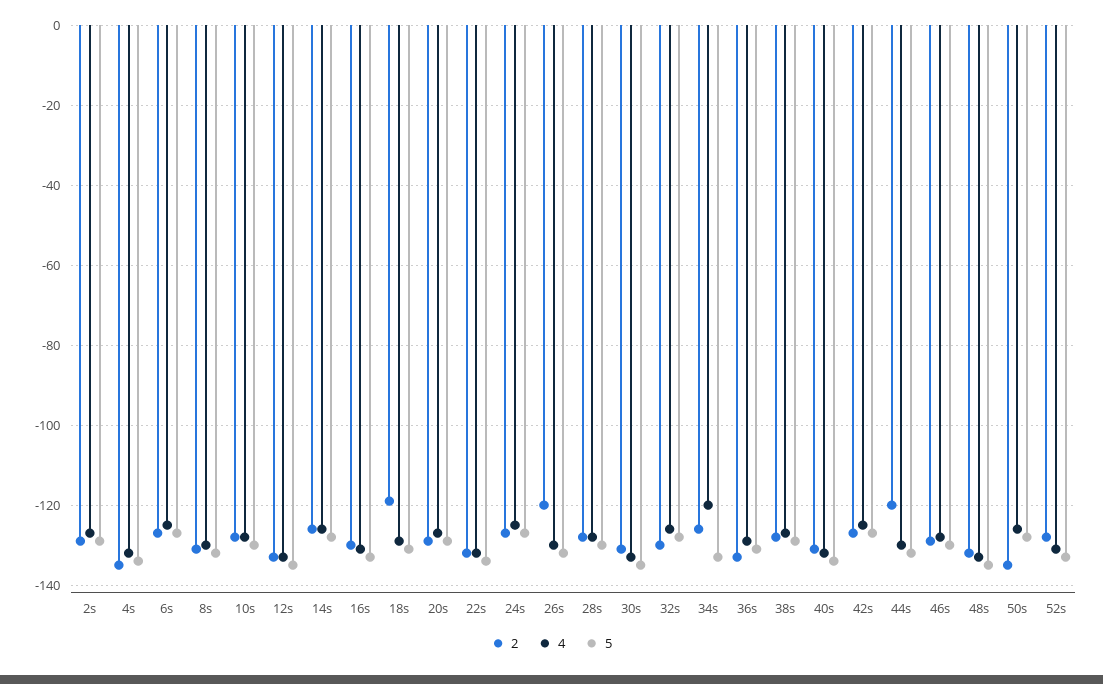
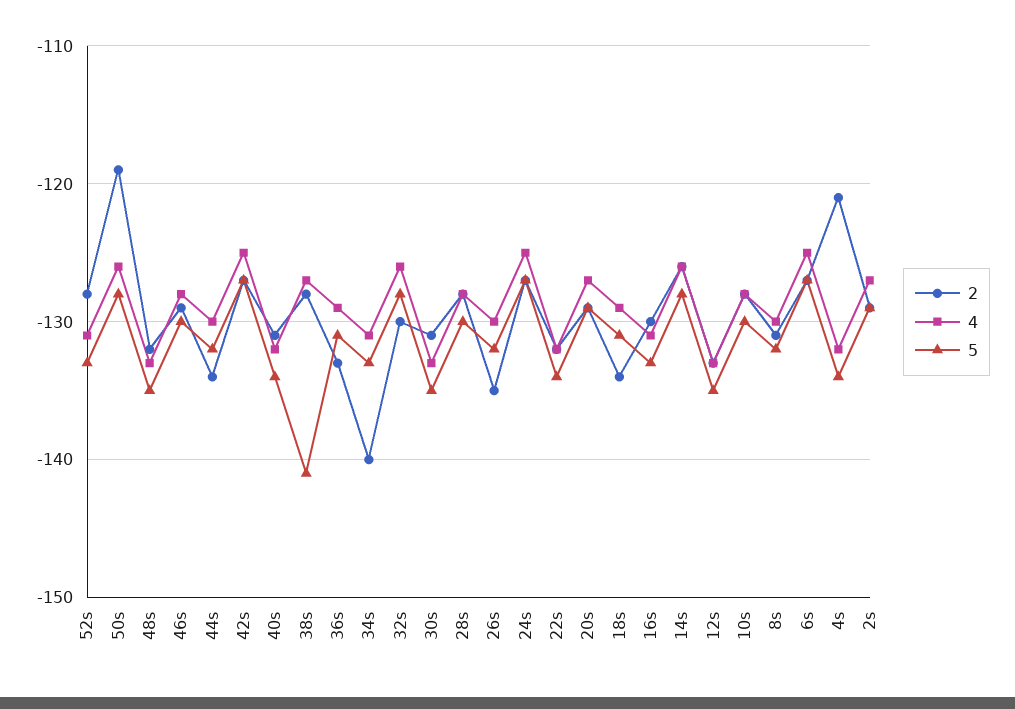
  {
    "2": {
      "2s": -129,
-     "4s": -135,
+     "4s": -121,
      "6s": -127,
      "8s": -131,
      "10s": -128,
      "12s": -133,
      "14s": -126,
      "16s": -130,
-     "18s": -120,
+     "18s": -134,
      "20s": -129,
      "22s": -132,
      "24s": -127,
-     "26s": -120,
+     "26s": -135,
      "28s": -128,
      "30s": -131,
      "32s": -130,
-     "34s": -125,
+     "34s": -140,
      "36s": -133,
      "38s": -128,
      "40s": -131,
      "42s": -127,
-     "44s": -120,
+     "44s": -134,
      "46s": -129,
      "48s": -132,
-     "50s": -135,
+     "50s": -119,
      "52s": -128
    },
    "4": {
      "2s": -127,
      "4s": -132,
      "6s": -125,
      "8s": -130,
      "10s": -128,
      "12s": -133,
      "14s": -126,
      "16s": -131,
      "18s": -129,
      "20s": -127,
      "22s": -132,
      "24s": -125,
      "26s": -130,
      "28s": -128,
      "30s": -133,
      "32s": -126,
-     "34s": -120,
+     "34s": -131,
      "36s": -129,
      "38s": -127,
      "40s": -132,
      "42s": -125,
      "44s": -130,
      "46s": -128,
      "48s": -133,
      "50s": -126,
      "52s": -131
    },
    "5": {
      "2s": -129,
      "4s": -134,
      "6s": -127,
      "8s": -132,
      "10s": -130,
      "12s": -135,
      "14s": -128,
      "16s": -133,
      "18s": -131,
      "20s": -129,
      "22s": -134,
      "24s": -127,
      "26s": -132,
      "28s": -130,
      "30s": -135,
      "32s": -128,
      "34s": -133,
      "36s": -131,
-     "38s": -130,
+     "38s": -141,
      "40s": -134,
      "42s": -127,
      "44s": -132,
      "46s": -130,
      "48s": -135,
      "50s": -128,
      "52s": -133
    }
  }

